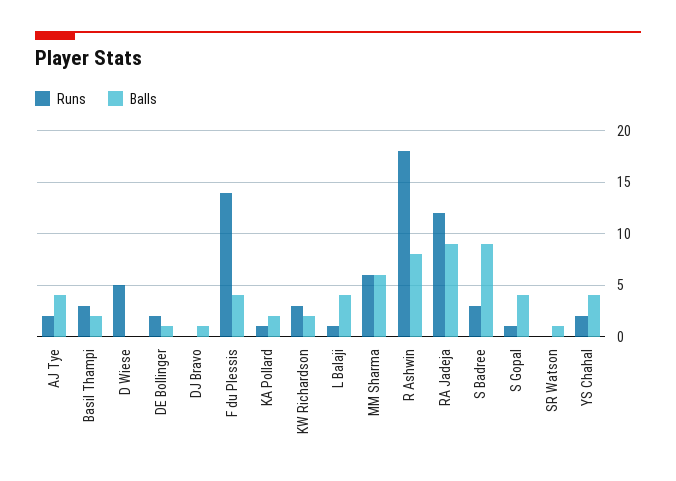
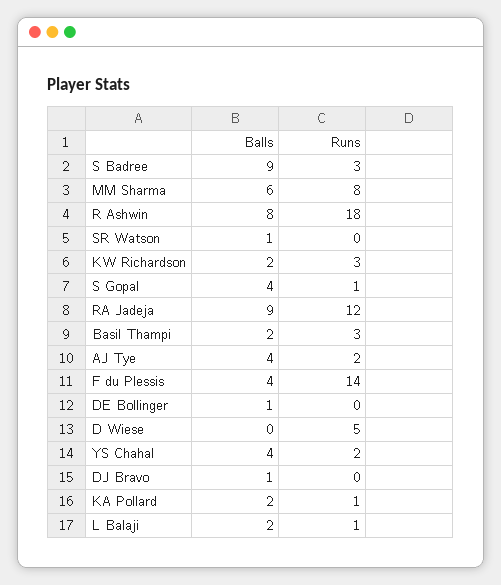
  {
    "Runs": {
      "AJ Tye": 2,
      "Basil Thampi": 3,
      "D Wiese": 5,
-     "DE Bollinger": 2,
+     "DE Bollinger": 0,
      "DJ Bravo": 0,
      "F du Plessis": 14,
      "KA Pollard": 1,
      "KW Richardson": 3,
      "L Balaji": 1,
-     "MM Sharma": 6,
+     "MM Sharma": 8,
      "R Ashwin": 18,
      "RA Jadeja": 12,
      "S Badree": 3,
      "S Gopal": 1,
      "SR Watson": 0,
      "YS Chahal": 2
    },
    "Balls": {
      "AJ Tye": 4,
      "Basil Thampi": 2,
      "D Wiese": 0,
      "DE Bollinger": 1,
      "DJ Bravo": 1,
      "F du Plessis": 4,
      "KA Pollard": 2,
      "KW Richardson": 2,
-     "L Balaji": 4,
+     "L Balaji": 2,
      "MM Sharma": 6,
      "R Ashwin": 8,
      "RA Jadeja": 9,
      "S Badree": 9,
      "S Gopal": 4,
      "SR Watson": 1,
      "YS Chahal": 4
    }
  }

